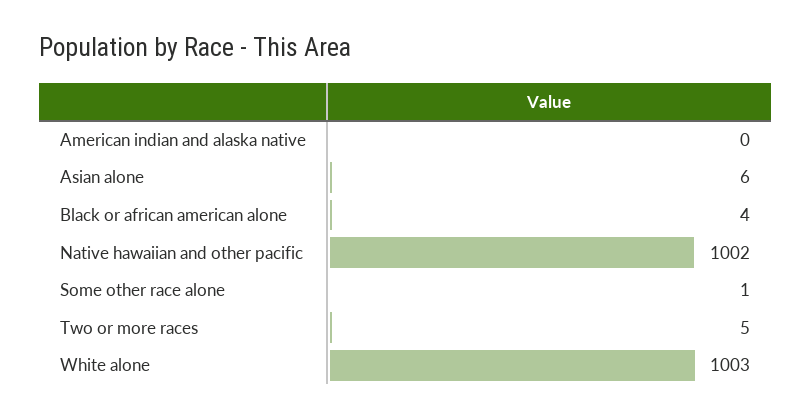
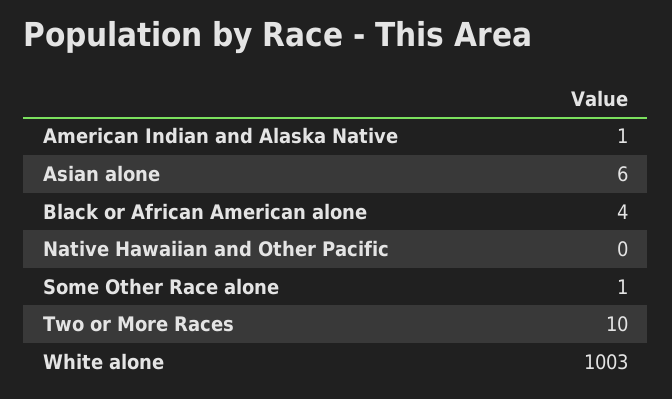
  {
-   "American indian and alaska native": 0,
+   "American indian and alaska native": 1,
    "Asian alone": 6,
    "Black or african american alone": 4,
-   "Native hawaiian and other pacific": 1002,
+   "Native hawaiian and other pacific": 0,
    "Some other race alone": 1,
-   "Two or more races": 5,
+   "Two or more races": 10,
    "White alone": 1003
  }

